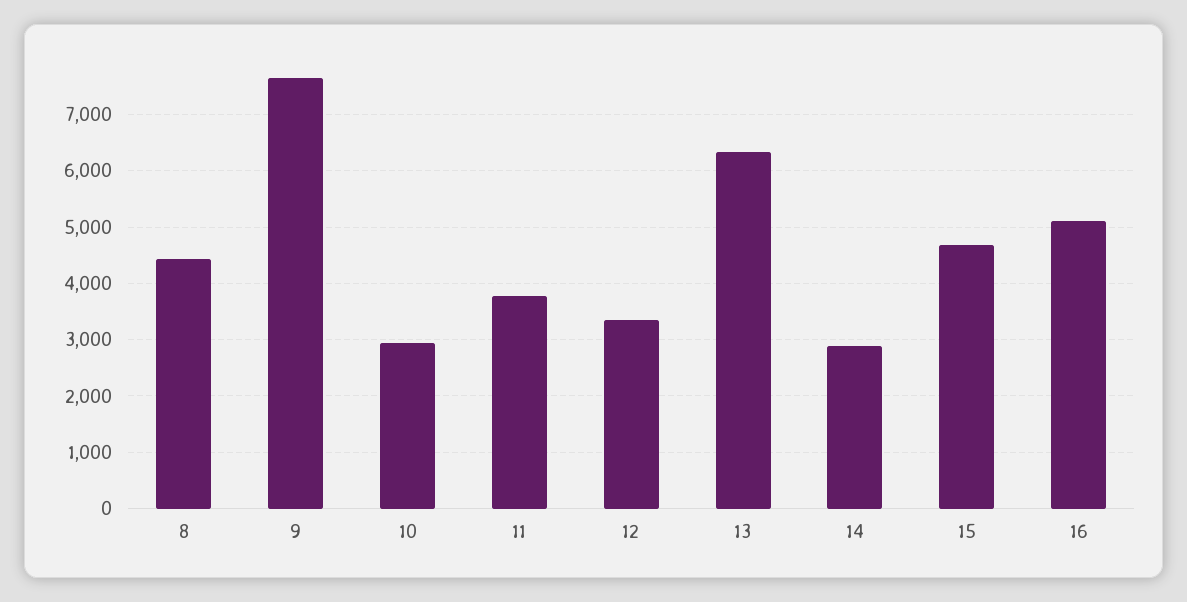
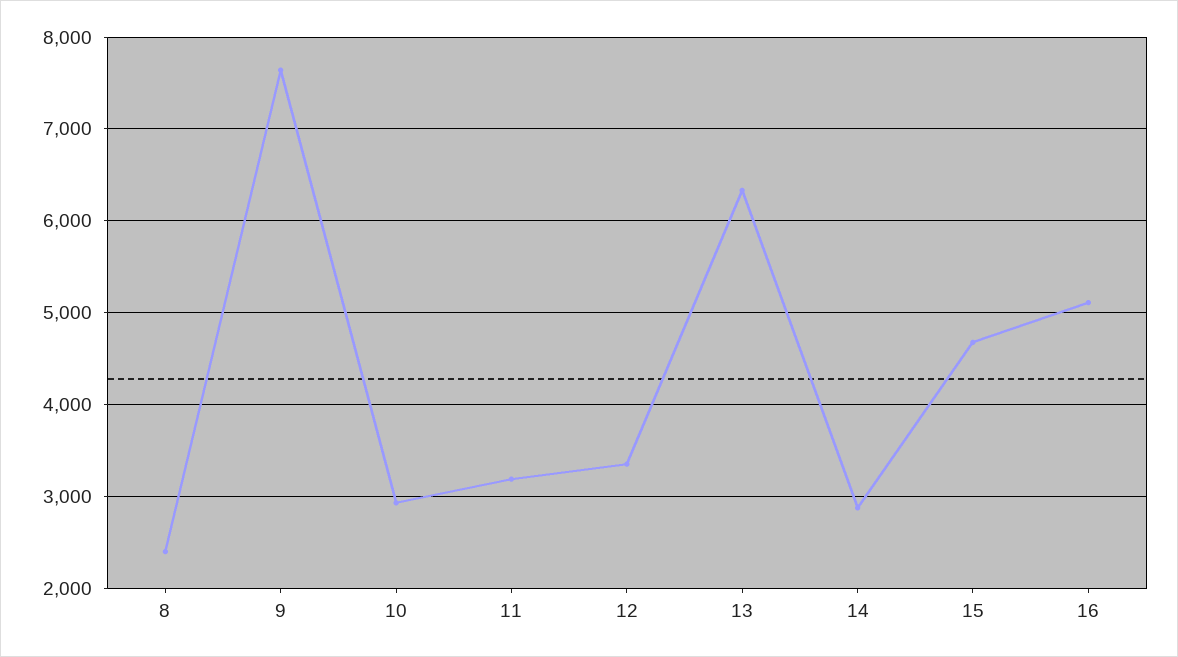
  {
-   "8": 4400,
+   "8": 2400,
    "9": 7600,
    "10": 2900,
-   "11": 3800,
+   "11": 3200,
    "12": 3400,
    "13": 6300,
    "14": 2900,
    "15": 4700,
    "16": 5100
  }

